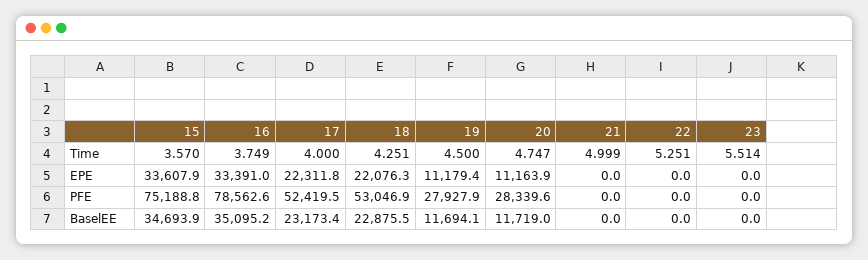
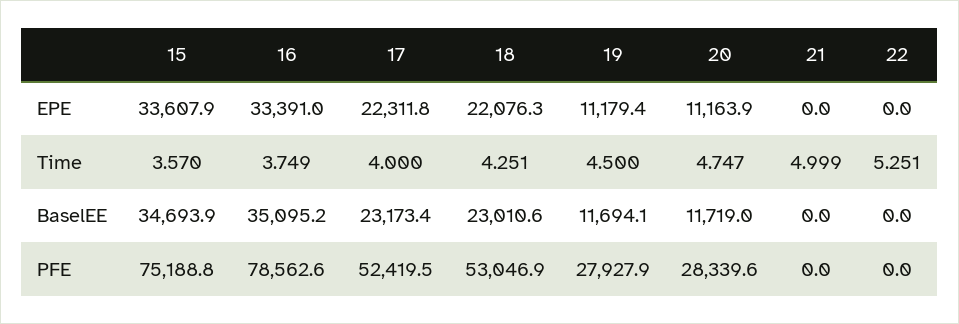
  {
    "15": {
      "Time": 3.57,
      "EPE": 33607.9,
      "PFE": 75188.8,
      "BaselEE": 34693.9
    },
    "16": {
      "Time": 3.749,
      "EPE": 33391,
      "PFE": 78562.6,
      "BaselEE": 35095.2
    },
    "17": {
      "Time": 4,
      "EPE": 22311.8,
      "PFE": 52419.5,
      "BaselEE": 23173.4
    },
    "18": {
      "Time": 4.251,
      "EPE": 22076.3,
      "PFE": 53046.9,
-     "BaselEE": 22875.5
+     "BaselEE": 23010.6
    },
    "19": {
      "Time": 4.5,
      "EPE": 11179.4,
      "PFE": 27927.9,
      "BaselEE": 11694.1
    },
    "20": {
      "Time": 4.747,
      "EPE": 11163.9,
      "PFE": 28339.6,
      "BaselEE": 11719
    },
    "21": {
      "Time": 4.999,
      "EPE": 0,
      "PFE": 0,
      "BaselEE": 0
    },
    "22": {
      "Time": 5.251,
      "EPE": 0,
      "PFE": 0,
      "BaselEE": 0
-   },
+   }
-   "23": {
-     "Time": 5.514,
-     "EPE": 0,
-     "PFE": 0,
-     "BaselEE": 0
-   }
  }

